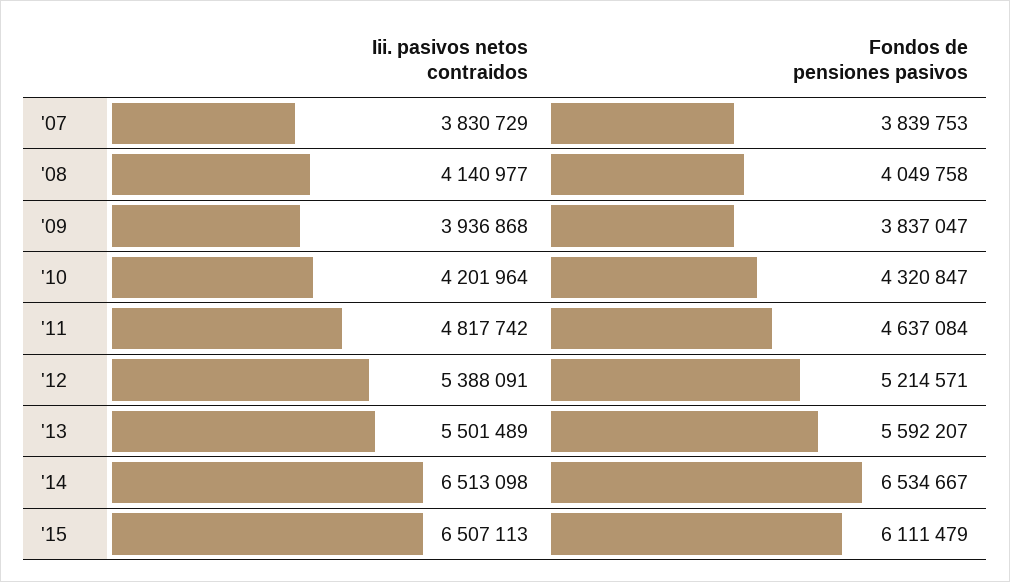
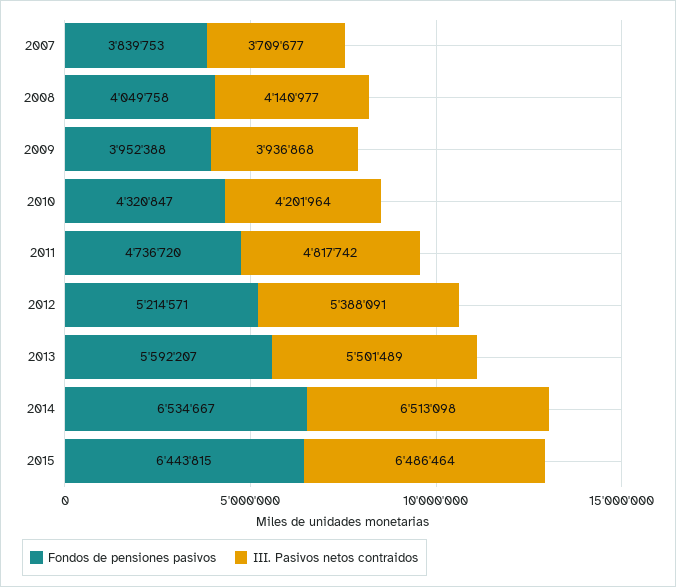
  {
    "Iii. pasivos netos contraidos": {
-     "'07": 3830729,
+     "'07": 3709677,
      "'08": 4140977,
      "'09": 3936868,
      "'10": 4201964,
      "'11": 4817742,
      "'12": 5388091,
      "'13": 5501489,
      "'14": 6513098,
-     "'15": 6507113
+     "'15": 6486464
    },
    "Fondos de pensiones pasivos": {
      "'07": 3839753,
      "'08": 4049758,
-     "'09": 3837047,
+     "'09": 3952388,
      "'10": 4320847,
-     "'11": 4637084,
+     "'11": 4736720,
      "'12": 5214571,
      "'13": 5592207,
      "'14": 6534667,
-     "'15": 6111479
+     "'15": 6443815
    }
  }

